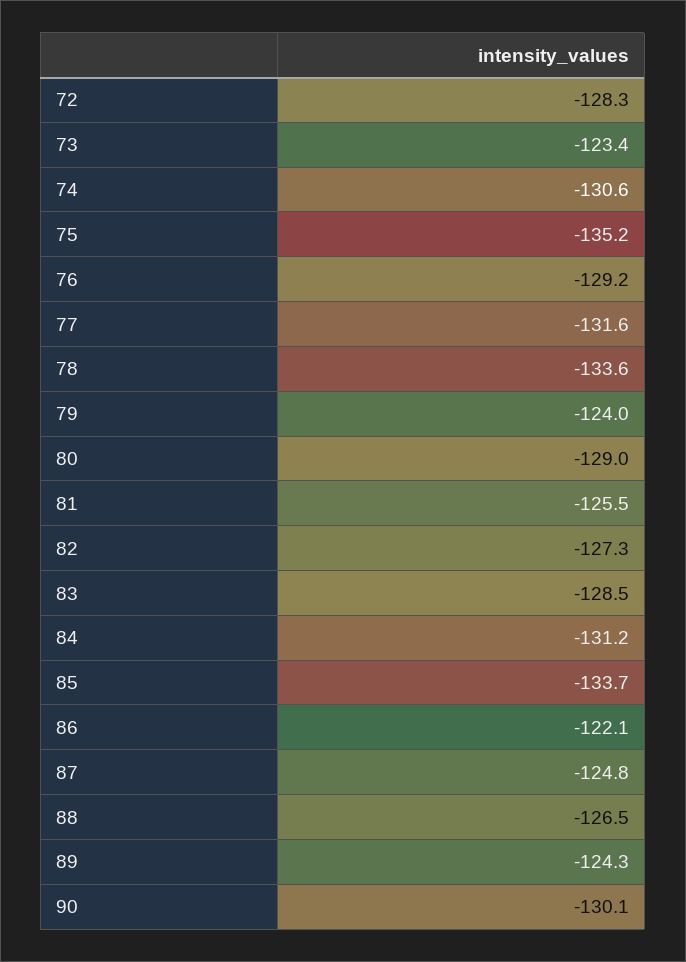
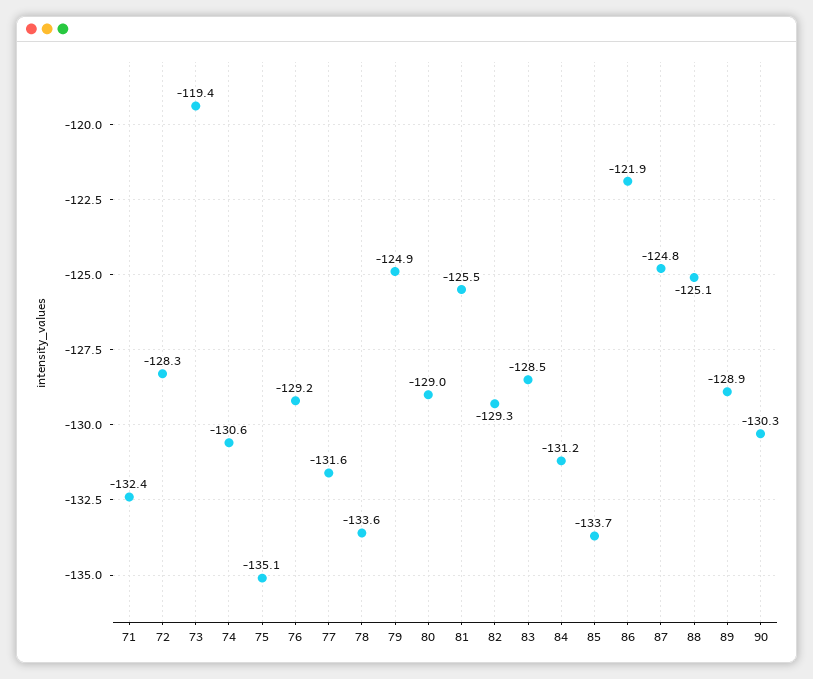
  {
    "72": -128.3,
-   "73": -123.4,
+   "73": -119.4,
    "74": -130.6,
-   "75": -135.2,
+   "75": -135.1,
    "76": -129.2,
    "77": -131.6,
    "78": -133.6,
-   "79": -124,
+   "79": -124.9,
    "80": -129,
    "81": -125.5,
-   "82": -127.3,
+   "82": -129.3,
    "83": -128.5,
    "84": -131.2,
    "85": -133.7,
-   "86": -122.1,
+   "86": -121.9,
    "87": -124.8,
-   "88": -126.5,
+   "88": -125.1,
-   "89": -124.3,
+   "89": -128.9,
-   "90": -130.1
+   "90": -130.3,
+   "71": -132.4
  }

